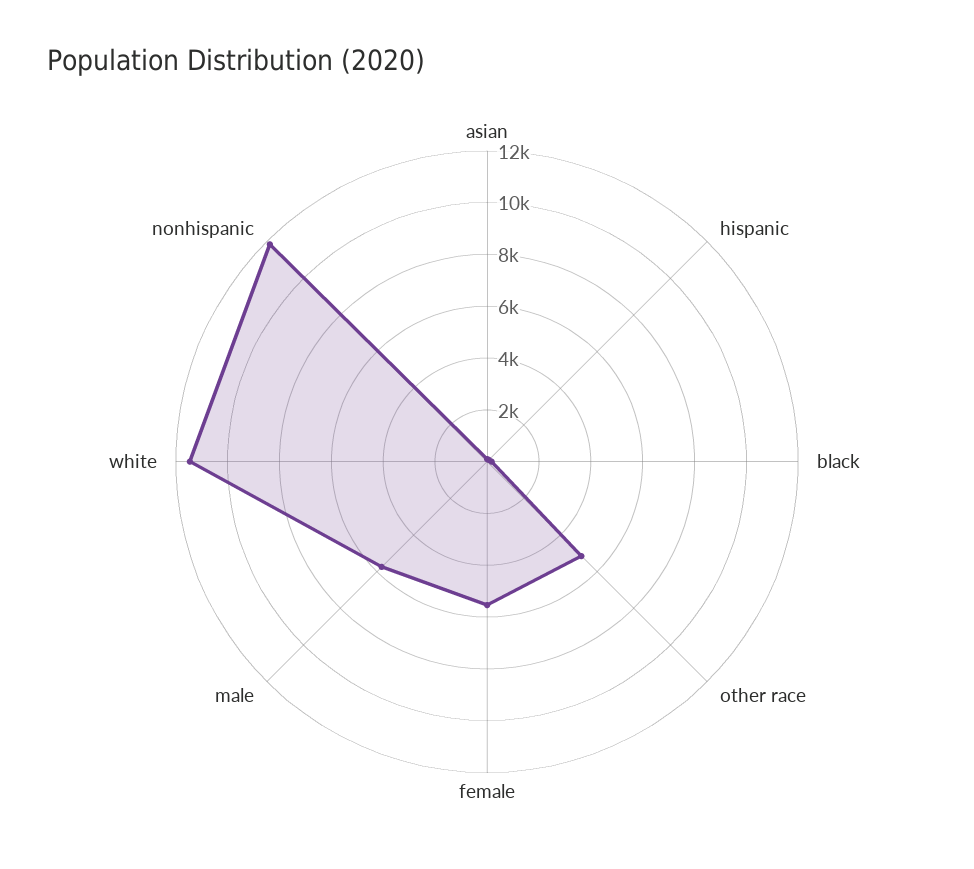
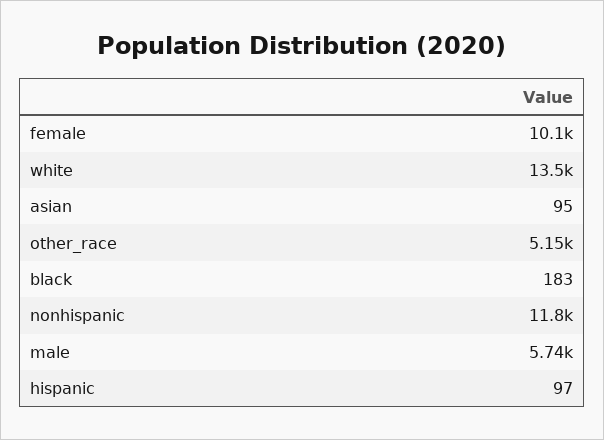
  {
    "asian": 95,
    "hispanic": 97,
    "black": 183,
    "other race": 5150,
-   "female": 5500,
+   "female": 10100,
    "male": 5740,
-   "white": 11500,
+   "white": 13500,
    "nonhispanic": 11800
  }

